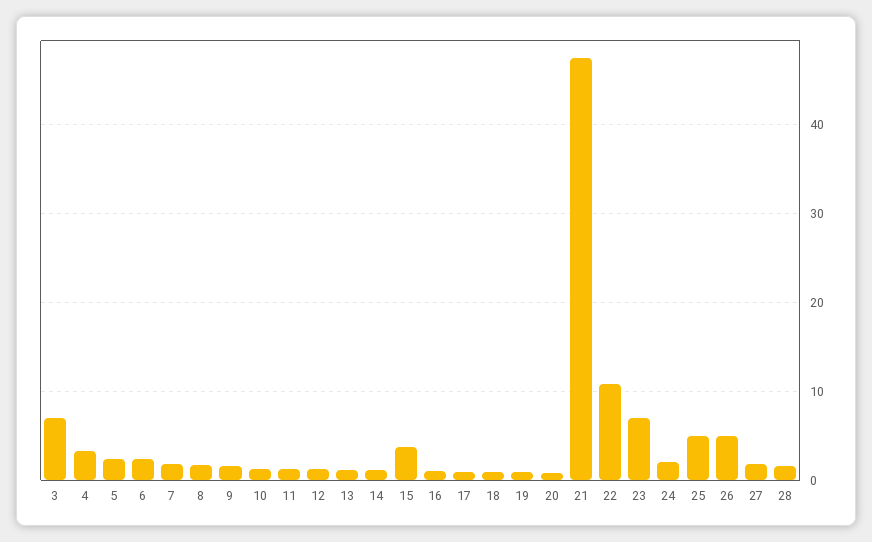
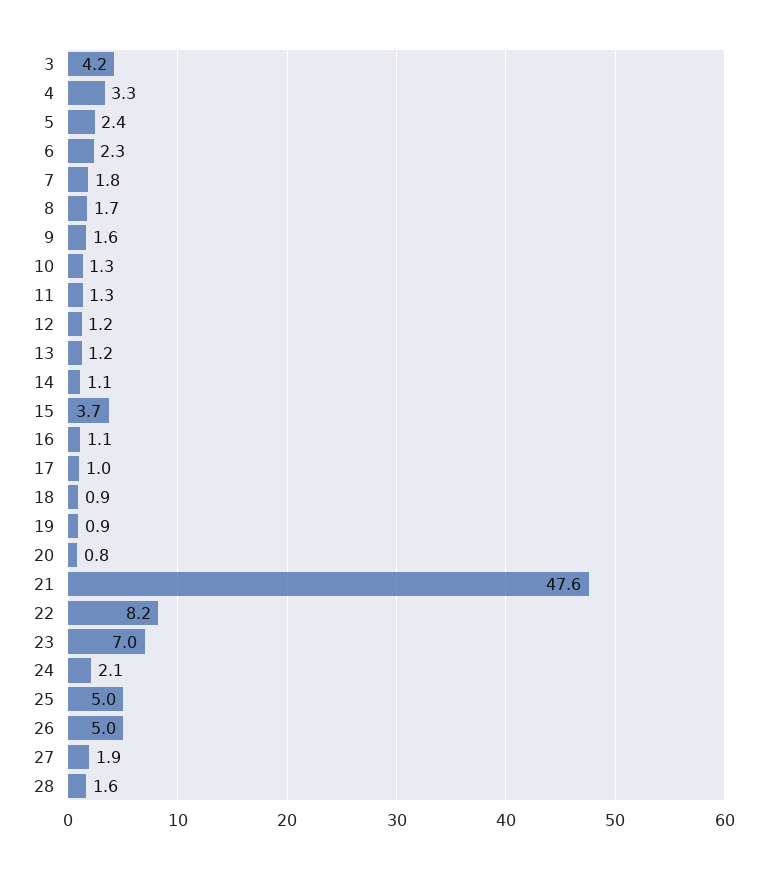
  {
-   "3": 7,
+   "3": 4.2,
    "4": 3.3,
    "5": 2.4,
    "6": 2.3,
    "7": 1.8,
    "8": 1.7,
    "9": 1.6,
    "10": 1.3,
    "11": 1.3,
    "12": 1.2,
    "13": 1.2,
    "14": 1.1,
    "15": 3.7,
    "16": 1.1,
    "17": 1,
    "18": 0.9,
    "19": 0.9,
    "20": 0.8,
    "21": 47.6,
-   "22": 11,
+   "22": 8.2,
    "23": 7,
    "24": 2.1,
    "25": 5,
    "26": 5,
    "27": 1.9,
    "28": 1.6
  }

